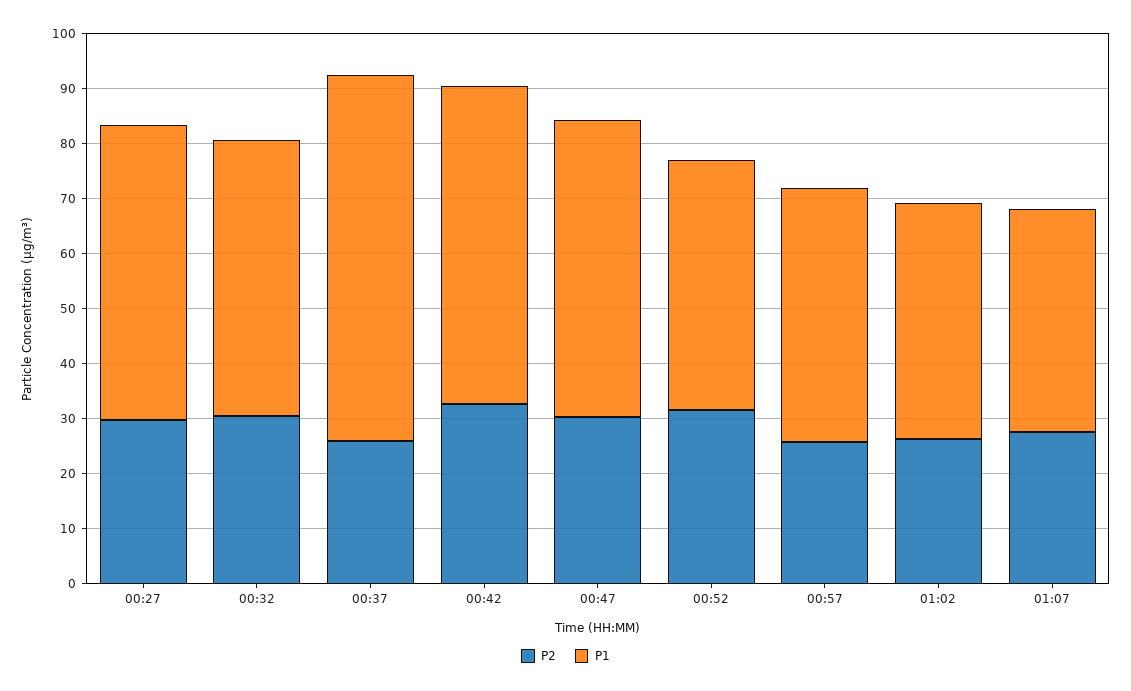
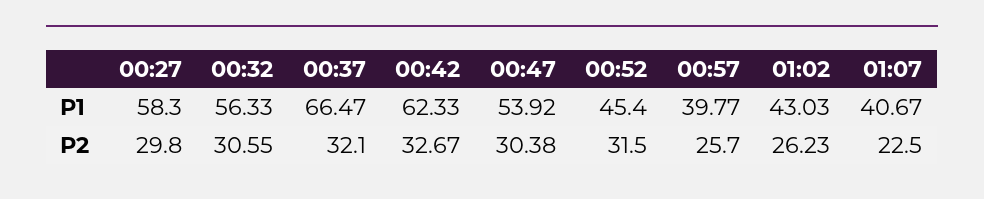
  {
    "P2": {
      "00:27": 29.8,
      "00:32": 30.55,
-     "00:37": 26,
+     "00:37": 32.1,
      "00:42": 32.67,
      "00:47": 30.38,
      "00:52": 31.5,
      "00:57": 25.7,
      "01:02": 26.23,
-     "01:07": 28
+     "01:07": 22.5
    },
    "P1": {
-     "00:27": 54,
+     "00:27": 58.3,
-     "00:32": 50,
+     "00:32": 56.33,
      "00:37": 66.47,
-     "00:42": 58,
+     "00:42": 62.33,
      "00:47": 53.92,
      "00:52": 45.4,
-     "00:57": 46,
+     "00:57": 39.77,
      "01:02": 43.03,
      "01:07": 40.67
    }
  }

